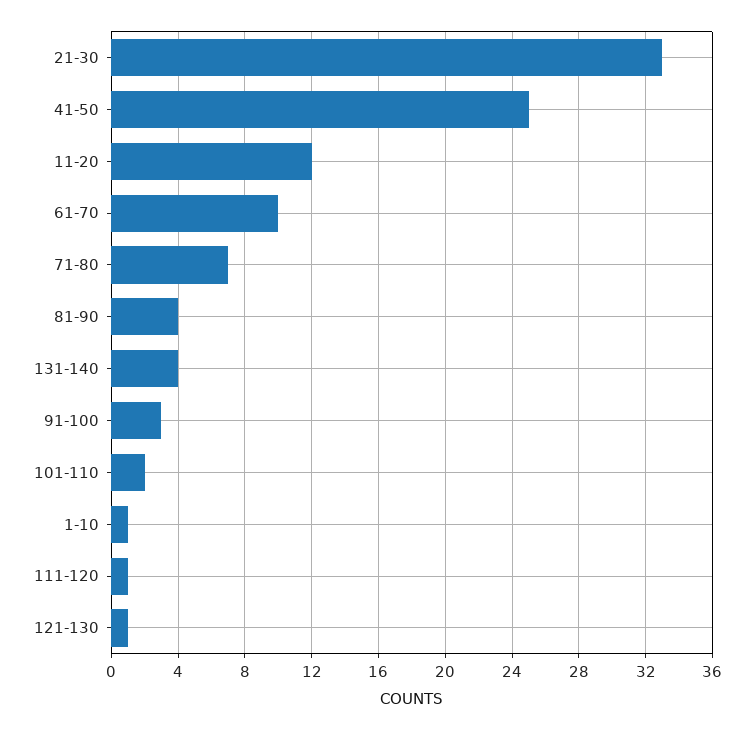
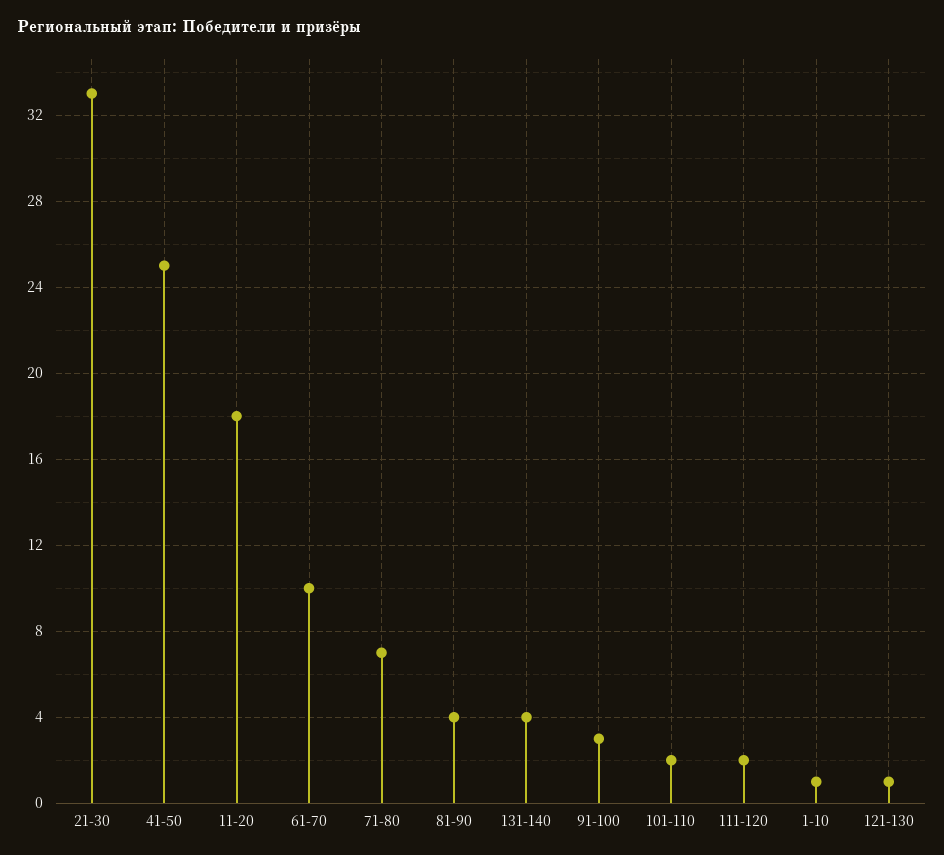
  {
    "21-30": 33,
    "41-50": 25,
-   "11-20": 12,
+   "11-20": 18,
    "61-70": 10,
    "71-80": 7,
    "81-90": 4,
    "131-140": 4,
    "91-100": 3,
    "101-110": 2,
    "1-10": 1,
-   "111-120": 1,
+   "111-120": 2,
    "121-130": 1
  }

